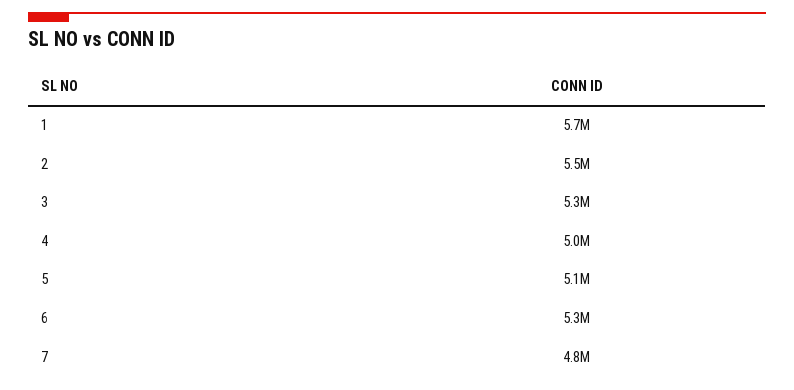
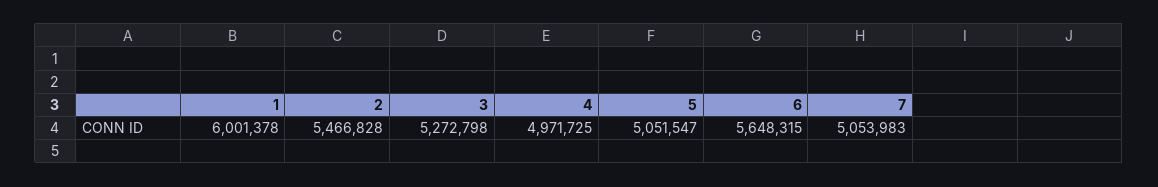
  {
-   "1": 5700000,
+   "1": 6001378,
    "2": 5466828,
    "3": 5272798,
    "4": 4971725,
    "5": 5051547,
-   "6": 5300000,
+   "6": 5648315,
-   "7": 4800000
+   "7": 5053983
  }

